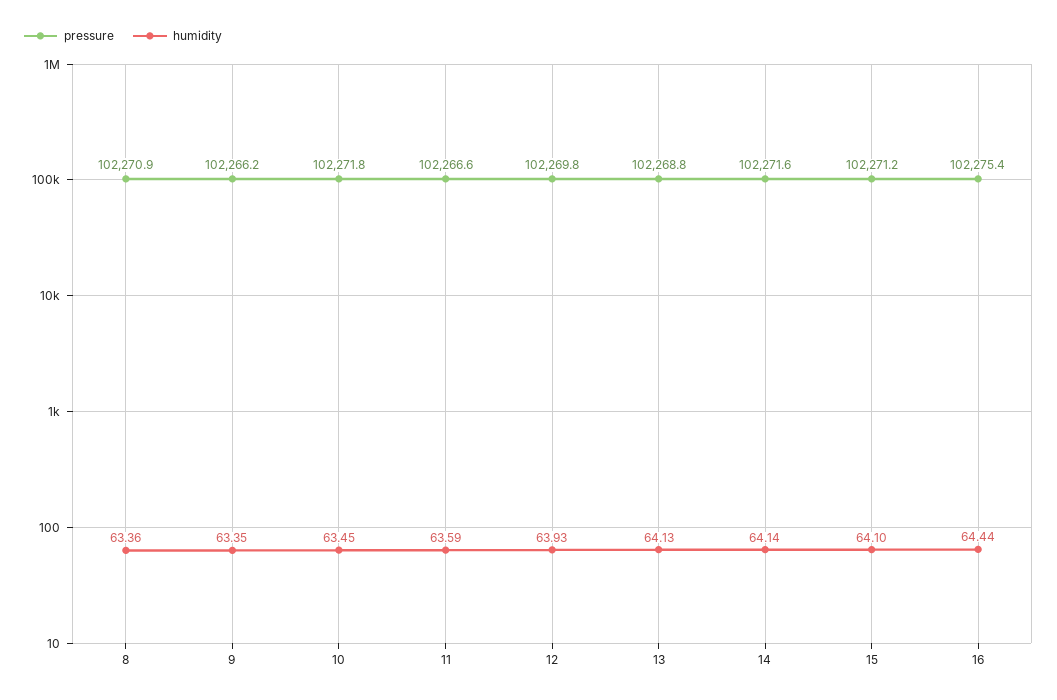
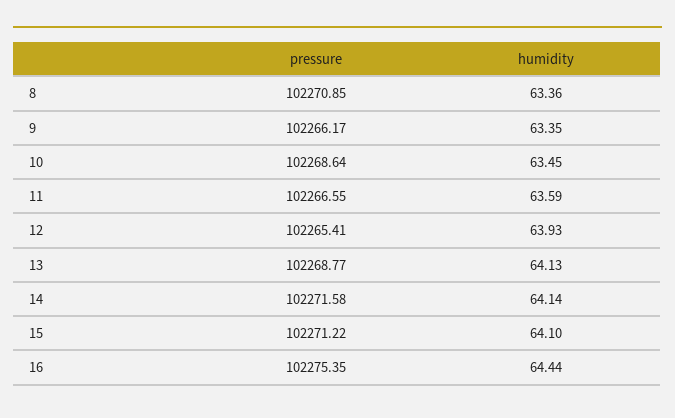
  {
    "pressure": {
      "8": 102270.85,
      "9": 102266.17,
-     "10": 102271.8,
+     "10": 102268.64,
      "11": 102266.55,
-     "12": 102269.8,
+     "12": 102265.41,
      "13": 102268.77,
      "14": 102271.58,
      "15": 102271.22,
      "16": 102275.35
    },
    "humidity": {
      "8": 63.36,
      "9": 63.35,
      "10": 63.45,
      "11": 63.59,
      "12": 63.93,
      "13": 64.13,
      "14": 64.14,
      "15": 64.1,
      "16": 64.44
    }
  }

